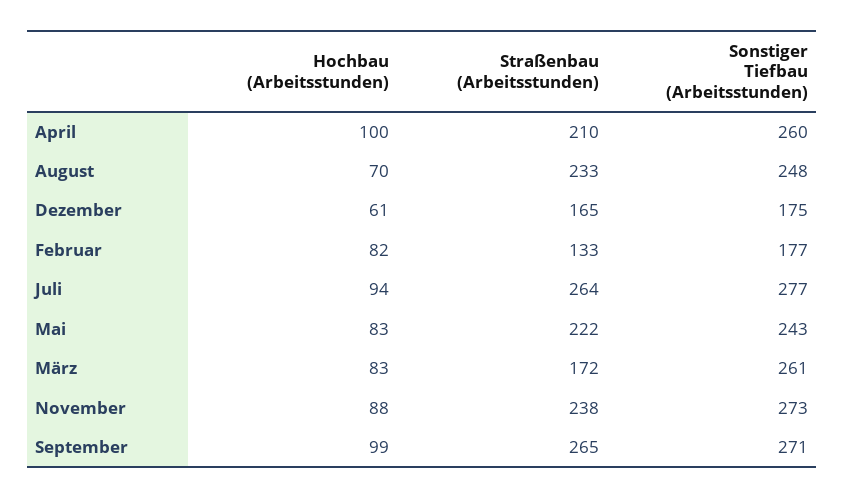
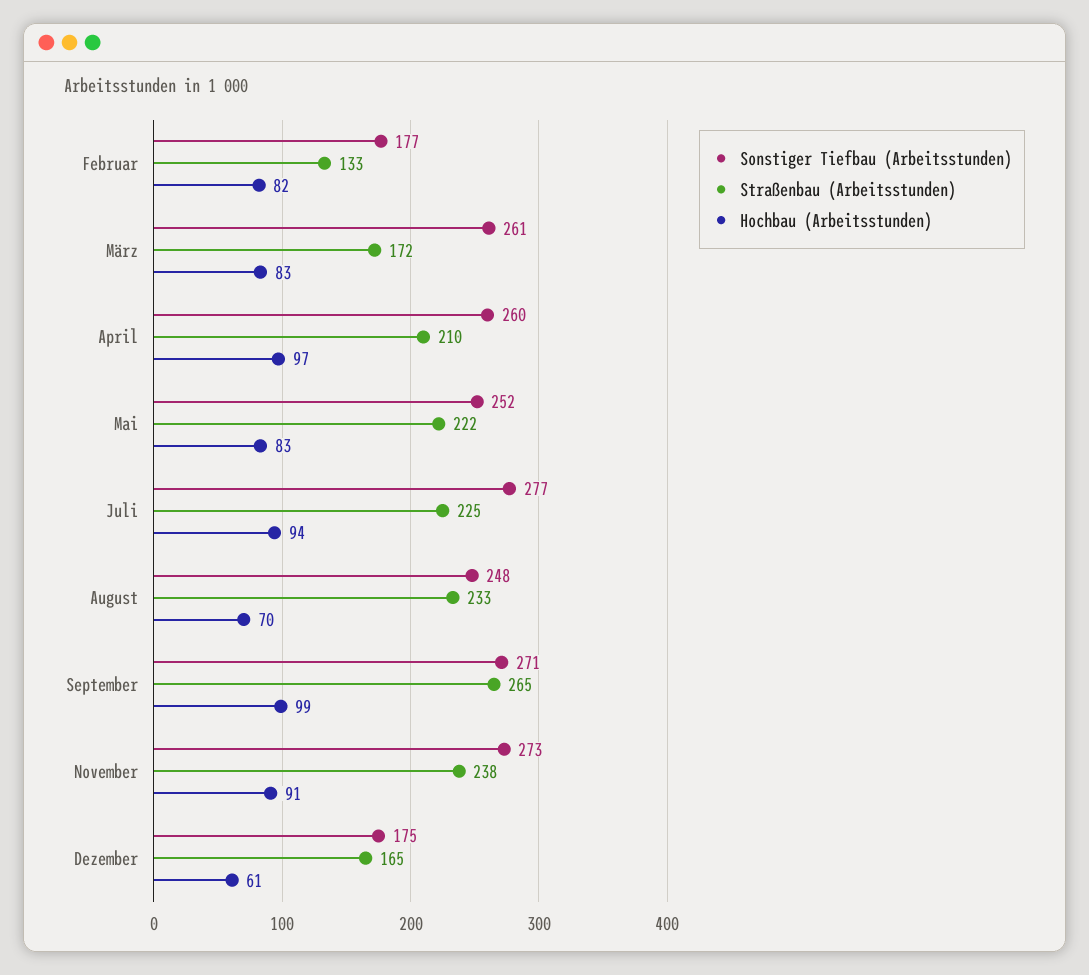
  {
    "Hochbau (Arbeitsstunden)": {
-     "April": 100,
+     "April": 97,
      "August": 70,
      "Dezember": 61,
      "Februar": 82,
      "Juli": 94,
      "Mai": 83,
      "März": 83,
-     "November": 88,
+     "November": 91,
      "September": 99
    },
    "Straßenbau (Arbeitsstunden)": {
      "April": 210,
      "August": 233,
      "Dezember": 165,
      "Februar": 133,
-     "Juli": 264,
+     "Juli": 225,
      "Mai": 222,
      "März": 172,
      "November": 238,
      "September": 265
    },
    "Sonstiger Tiefbau (Arbeitsstunden)": {
      "April": 260,
      "August": 248,
      "Dezember": 175,
      "Februar": 177,
      "Juli": 277,
-     "Mai": 243,
+     "Mai": 252,
      "März": 261,
      "November": 273,
      "September": 271
    }
  }

